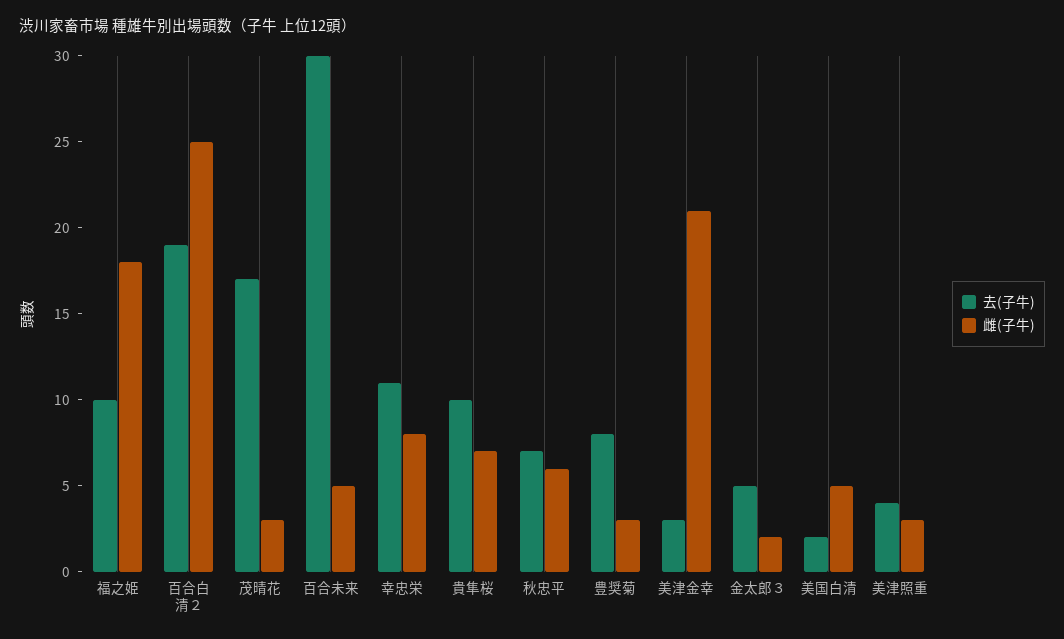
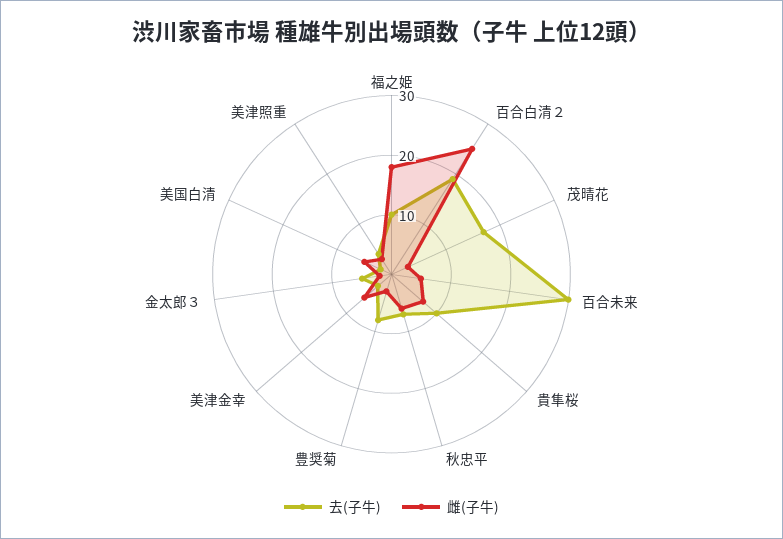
  {
    "去(子牛)": {
      "福之姫": 10,
      "百合白清２": 19,
      "茂晴花": 17,
      "百合未来": 30,
-     "幸忠栄": 11,
      "貴隼桜": 10,
      "秋忠平": 7,
      "豊奨菊": 8,
      "美津金幸": 3,
      "金太郎３": 5,
      "美国白清": 2,
      "美津照重": 4
    },
    "雌(子牛)": {
      "福之姫": 18,
      "百合白清２": 25,
      "茂晴花": 3,
      "百合未来": 5,
-     "幸忠栄": 8,
      "貴隼桜": 7,
      "秋忠平": 6,
      "豊奨菊": 3,
-     "美津金幸": 21,
+     "美津金幸": 5,
      "金太郎３": 2,
      "美国白清": 5,
      "美津照重": 3
    }
  }

